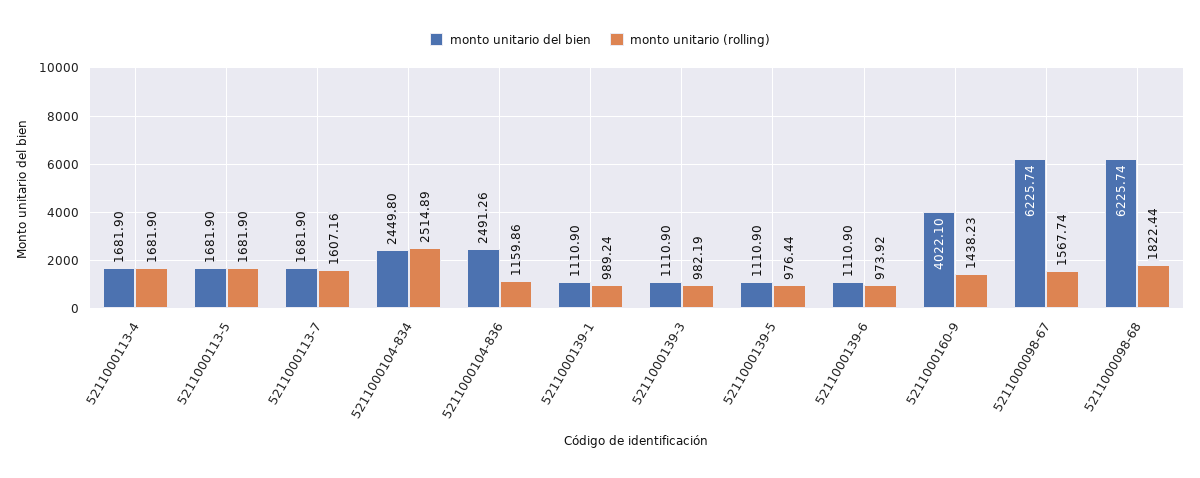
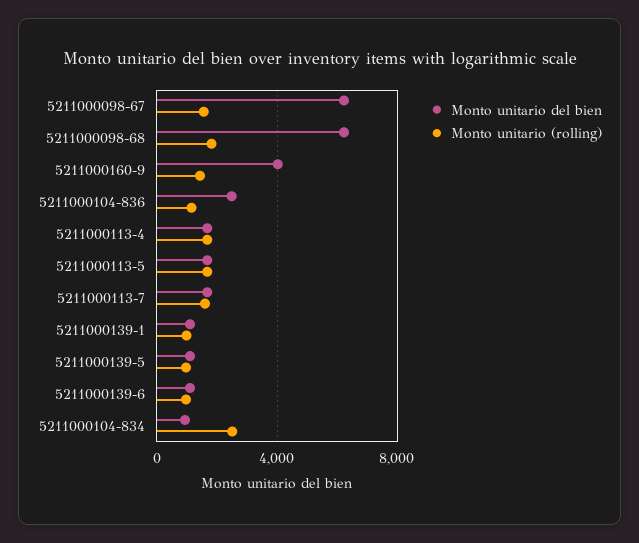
  {
    "monto unitario del bien": {
      "5211000113-4": 1681.9,
      "5211000113-5": 1681.9,
      "5211000113-7": 1681.9,
-     "5211000104-834": 2449.8,
+     "5211000104-834": 1000,
      "5211000104-836": 2491.26,
      "5211000139-1": 1110.9,
-     "5211000139-3": 1110.9,
      "5211000139-5": 1110.9,
      "5211000139-6": 1110.9,
      "5211000160-9": 4022.1,
      "5211000098-67": 6225.74,
      "5211000098-68": 6225.74
    },
    "monto unitario (rolling)": {
      "5211000113-4": 1681.9,
      "5211000113-5": 1681.9,
      "5211000113-7": 1607.16,
      "5211000104-834": 2514.89,
      "5211000104-836": 1159.86,
      "5211000139-1": 989.24,
-     "5211000139-3": 982.19,
      "5211000139-5": 976.44,
      "5211000139-6": 973.92,
      "5211000160-9": 1438.23,
      "5211000098-67": 1567.74,
      "5211000098-68": 1822.44
    }
  }

